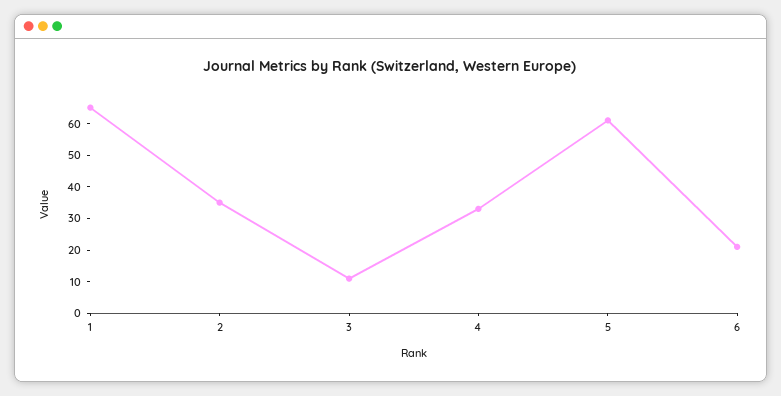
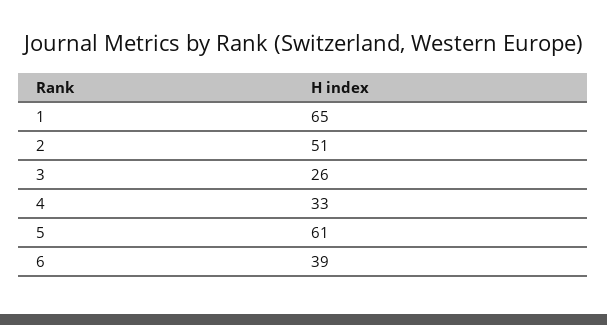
  {
    "1": 65,
-   "2": 35,
+   "2": 51,
-   "3": 10,
+   "3": 26,
    "4": 33,
    "5": 61,
-   "6": 20
+   "6": 39
  }

